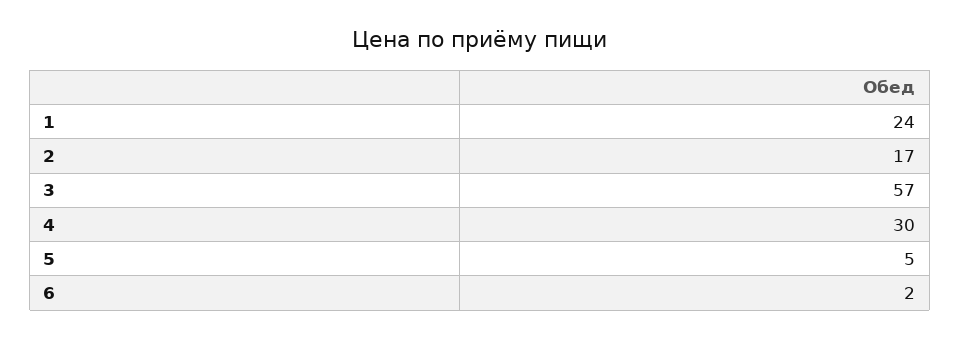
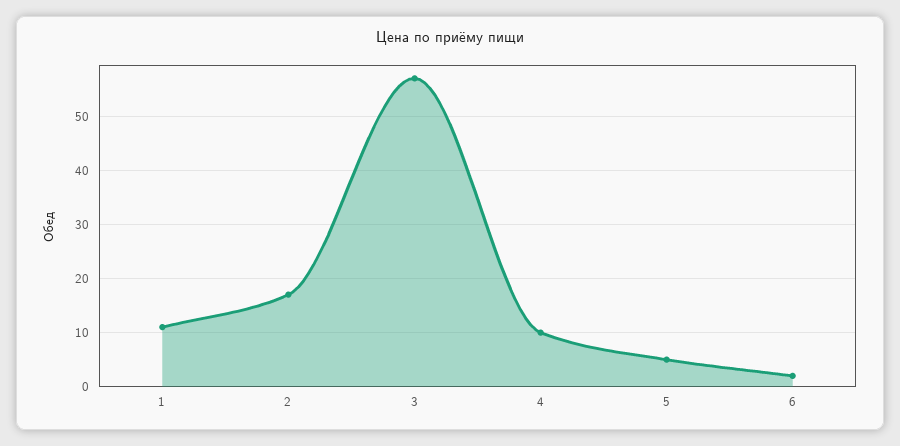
  {
-   "1": 24,
+   "1": 10,
    "2": 17,
    "3": 57,
-   "4": 30,
+   "4": 10,
    "5": 5,
    "6": 2
  }

